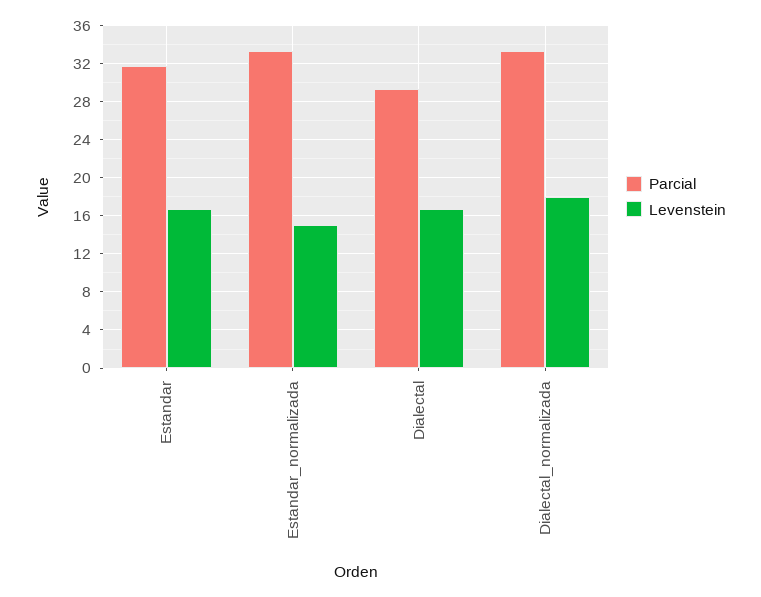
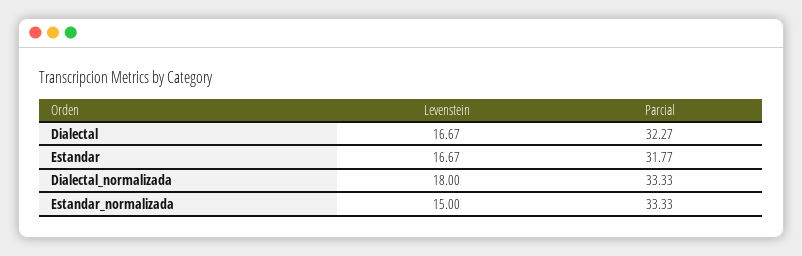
  {
    "Parcial": {
      "Estandar": 31.77,
      "Estandar_normalizada": 33.33,
-     "Dialectal": 29,
+     "Dialectal": 32.27,
      "Dialectal_normalizada": 33.33
    },
    "Levenstein": {
      "Estandar": 16.67,
      "Estandar_normalizada": 15,
      "Dialectal": 16.67,
      "Dialectal_normalizada": 18
    }
  }

